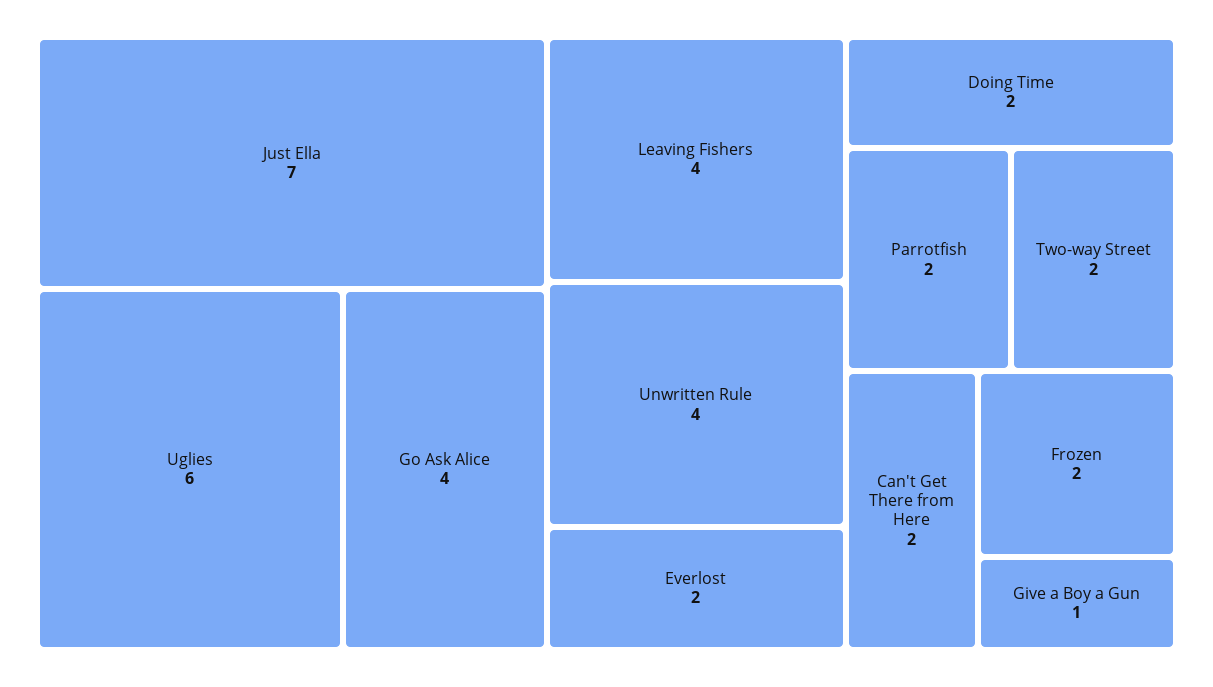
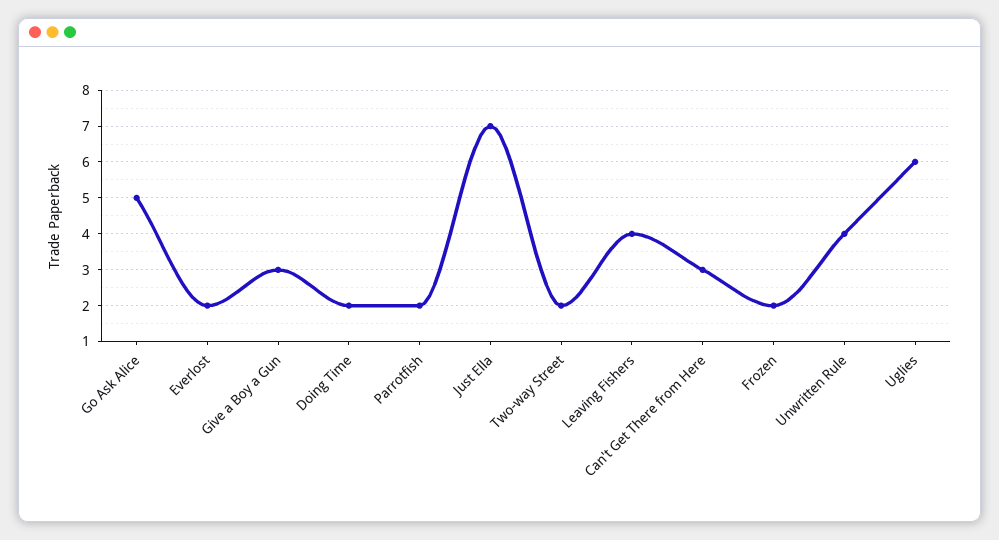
  {
    "Just Ella": 7,
    "Uglies": 6,
-   "Go Ask Alice": 4,
+   "Go Ask Alice": 5,
    "Leaving Fishers": 4,
    "Unwritten Rule": 4,
    "Everlost": 2,
    "Doing Time": 2,
    "Parrotfish": 2,
    "Two-way Street": 2,
-   "Can't Get There from Here": 2,
+   "Can't Get There from Here": 3,
    "Frozen": 2,
-   "Give a Boy a Gun": 1
+   "Give a Boy a Gun": 3
  }

